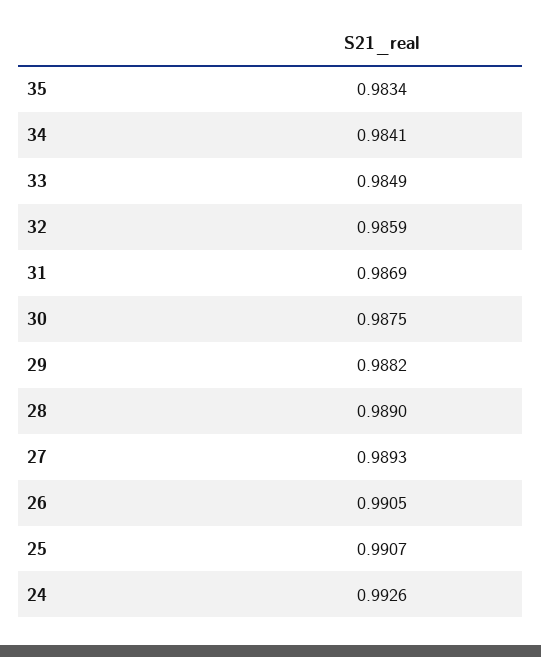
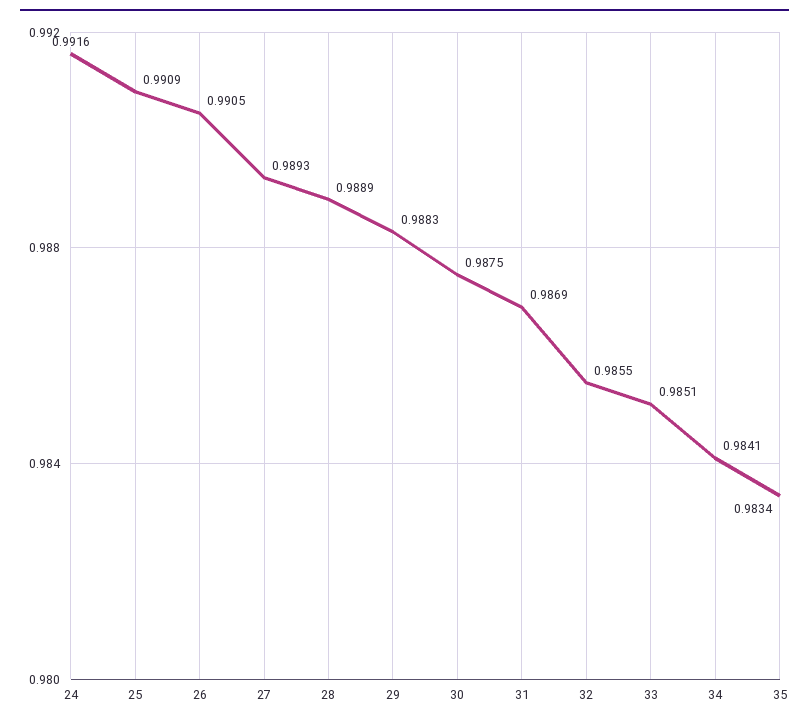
  {
    "35": 0.9834,
    "34": 0.9841,
-   "33": 0.9849,
+   "33": 0.9851,
-   "32": 0.9859,
+   "32": 0.9855,
    "31": 0.9869,
    "30": 0.9875,
-   "29": 0.9882,
+   "29": 0.9883,
-   "28": 0.989,
+   "28": 0.9889,
    "27": 0.9893,
    "26": 0.9905,
-   "25": 0.9907,
+   "25": 0.9909,
-   "24": 0.9926
+   "24": 0.9916
  }

